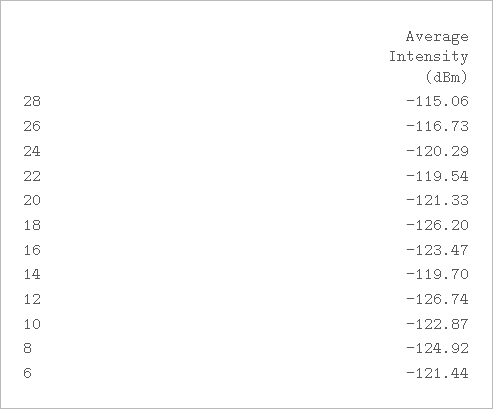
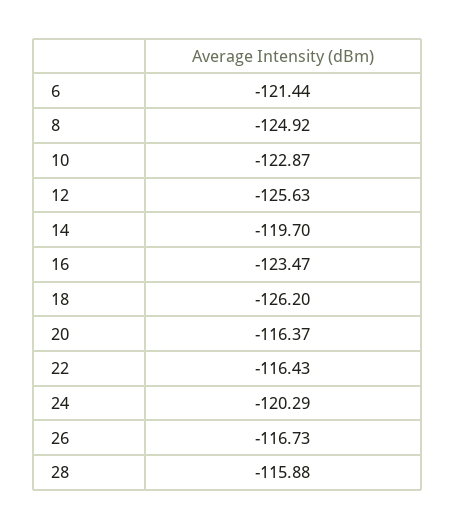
  {
-   "28": -115.06,
+   "28": -115.88,
    "26": -116.73,
    "24": -120.29,
-   "22": -119.54,
+   "22": -116.43,
-   "20": -121.33,
+   "20": -116.37,
    "18": -126.2,
    "16": -123.47,
    "14": -119.7,
-   "12": -126.74,
+   "12": -125.63,
    "10": -122.87,
    "8": -124.92,
    "6": -121.44
  }

